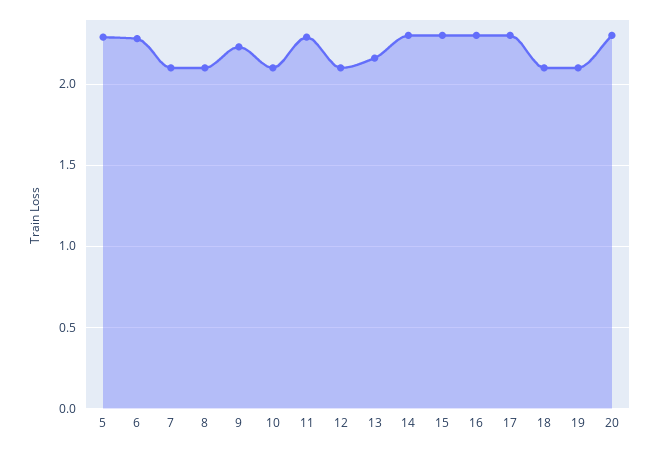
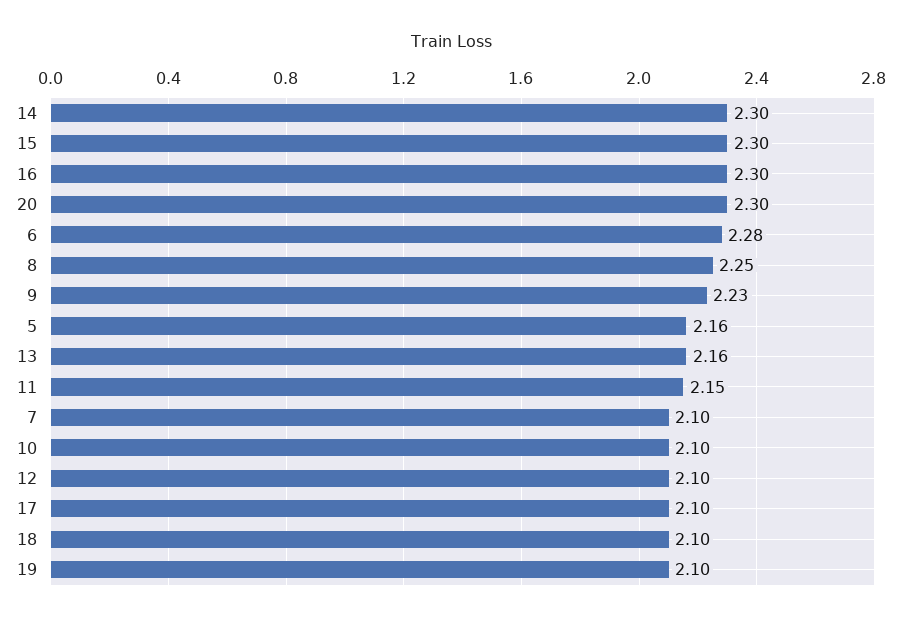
  {
-   "5": 2.3,
+   "5": 2.16,
    "6": 2.28,
    "7": 2.1,
-   "8": 2.1,
+   "8": 2.25,
    "9": 2.23,
    "10": 2.1,
-   "11": 2.3,
+   "11": 2.15,
    "12": 2.1,
    "13": 2.16,
    "14": 2.3,
    "15": 2.3,
    "16": 2.3,
-   "17": 2.3,
+   "17": 2.1,
    "18": 2.1,
    "19": 2.1,
    "20": 2.3
  }

